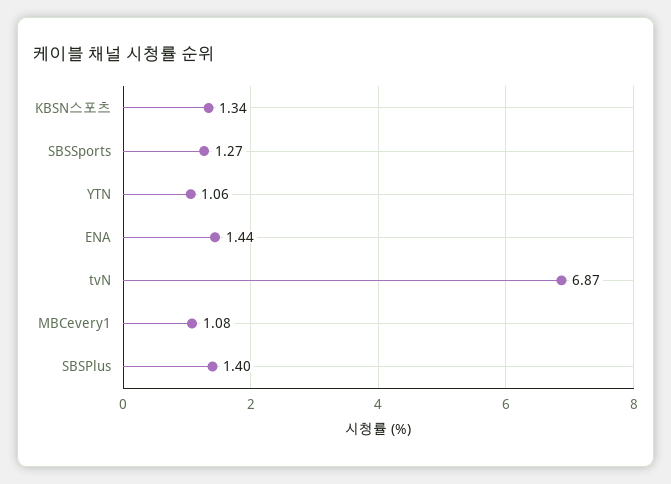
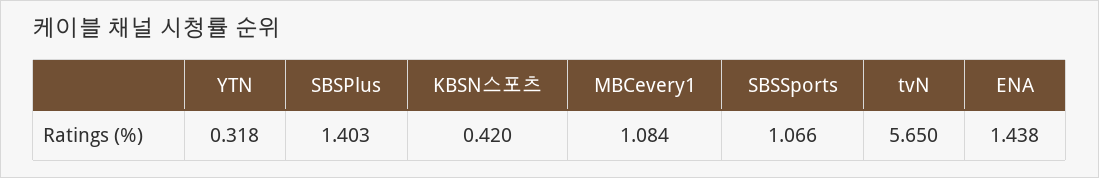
  {
-   "KBSN스포츠": 1.34,
+   "KBSN스포츠": 0.42,
-   "SBSSports": 1.27,
+   "SBSSports": 1.066,
-   "YTN": 1.06,
+   "YTN": 0.318,
    "ENA": 1.438,
-   "tvN": 6.87,
+   "tvN": 5.65,
    "MBCevery1": 1.084,
    "SBSPlus": 1.403
  }

